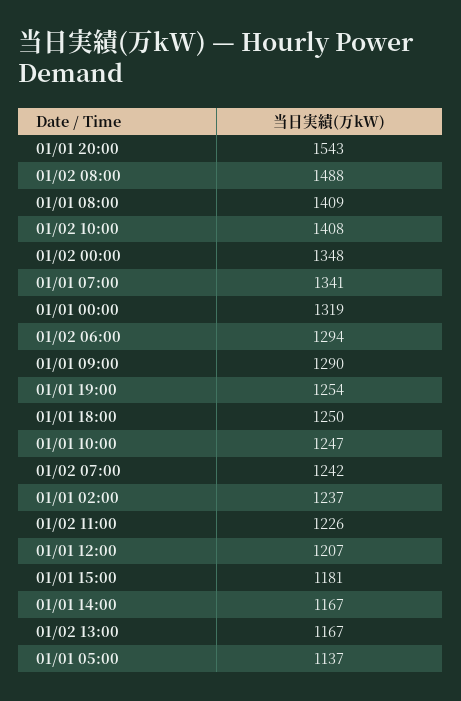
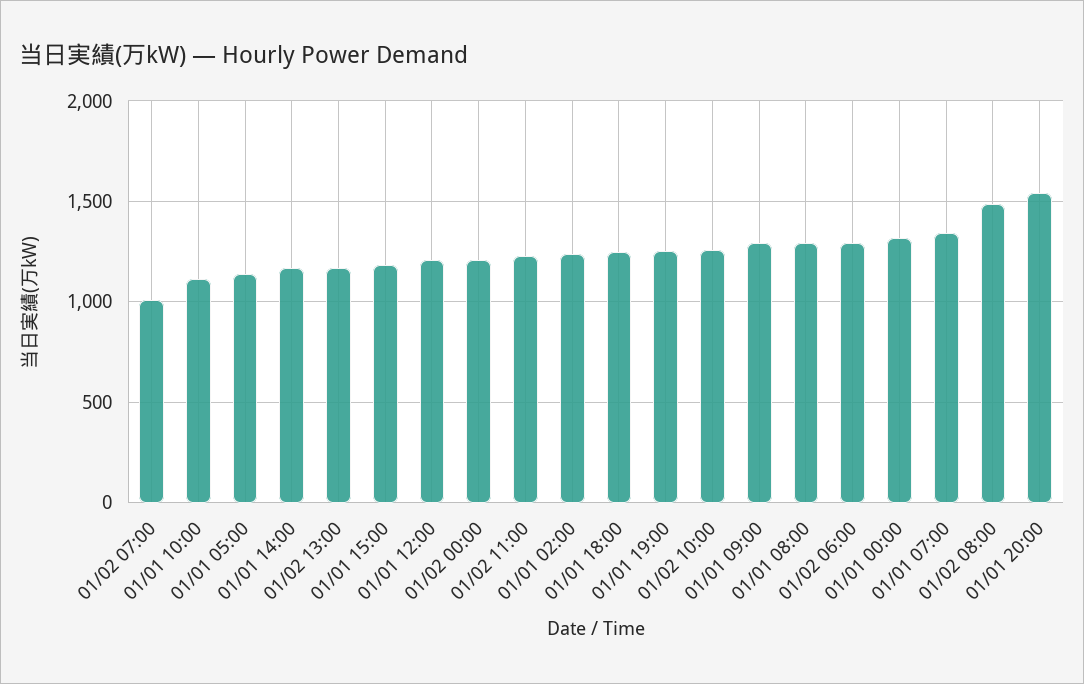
  {
    "01/01 20:00": 1543,
    "01/02 08:00": 1488,
-   "01/01 08:00": 1409,
+   "01/01 08:00": 1300,
-   "01/02 10:00": 1408,
+   "01/02 10:00": 1250,
-   "01/02 00:00": 1348,
+   "01/02 00:00": 1200,
    "01/01 07:00": 1341,
    "01/01 00:00": 1319,
    "01/02 06:00": 1294,
    "01/01 09:00": 1290,
    "01/01 19:00": 1254,
    "01/01 18:00": 1250,
-   "01/01 10:00": 1247,
+   "01/01 10:00": 1100,
-   "01/02 07:00": 1242,
+   "01/02 07:00": 1000,
    "01/01 02:00": 1237,
    "01/02 11:00": 1226,
    "01/01 12:00": 1207,
    "01/01 15:00": 1181,
    "01/01 14:00": 1167,
    "01/02 13:00": 1167,
    "01/01 05:00": 1137
  }

